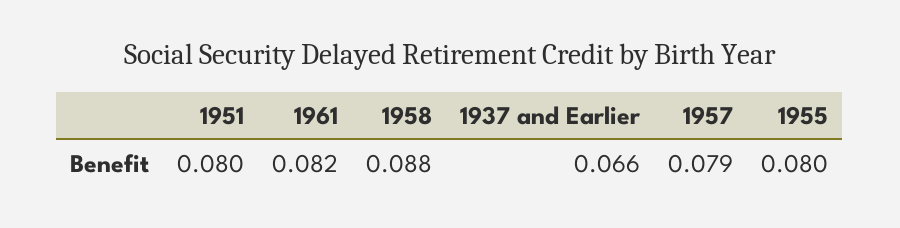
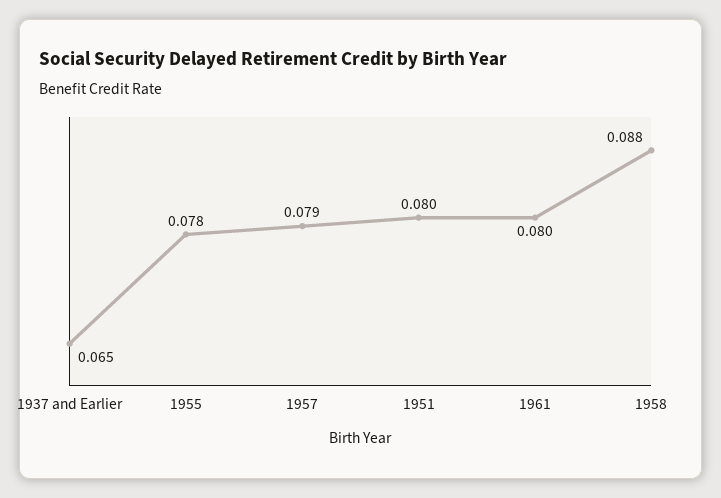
  {
    "1951": 0.08,
-   "1961": 0.082,
+   "1961": 0.08,
    "1958": 0.088,
-   "1937 and Earlier": 0.066,
+   "1937 and Earlier": 0.065,
    "1957": 0.079,
-   "1955": 0.08
+   "1955": 0.078
  }

